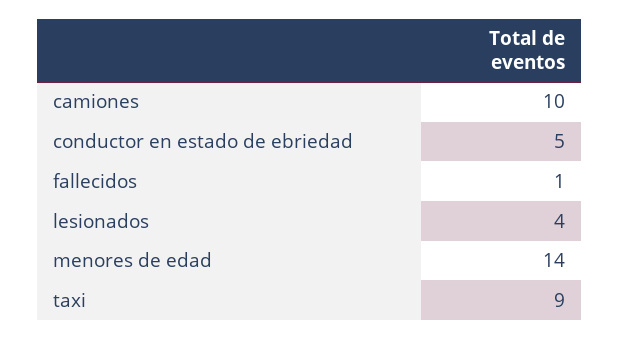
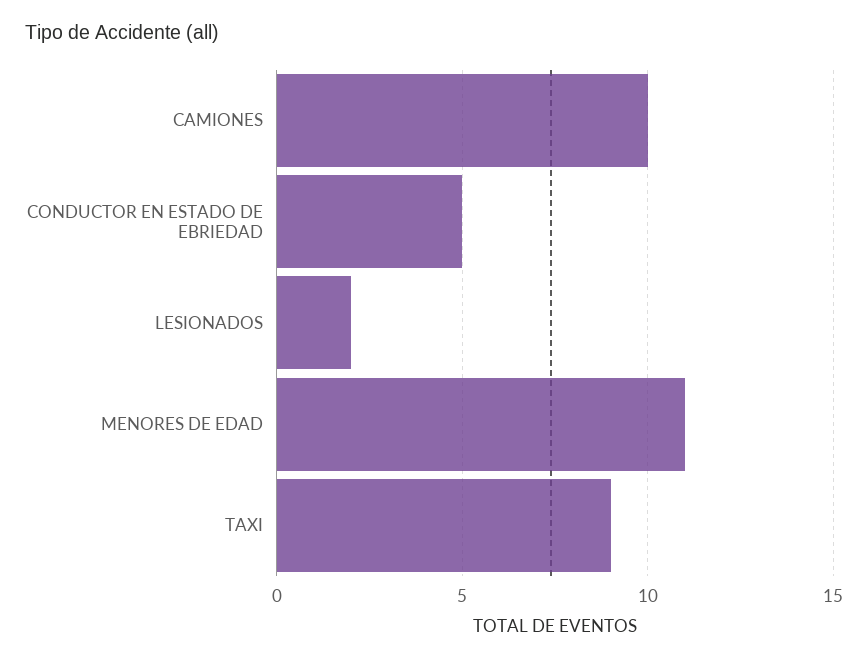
  {
    "camiones": 10,
    "conductor en estado de ebriedad": 5,
-   "fallecidos": 1,
-   "lesionados": 4,
+   "lesionados": 2,
-   "menores de edad": 14,
+   "menores de edad": 11,
    "taxi": 9
  }

